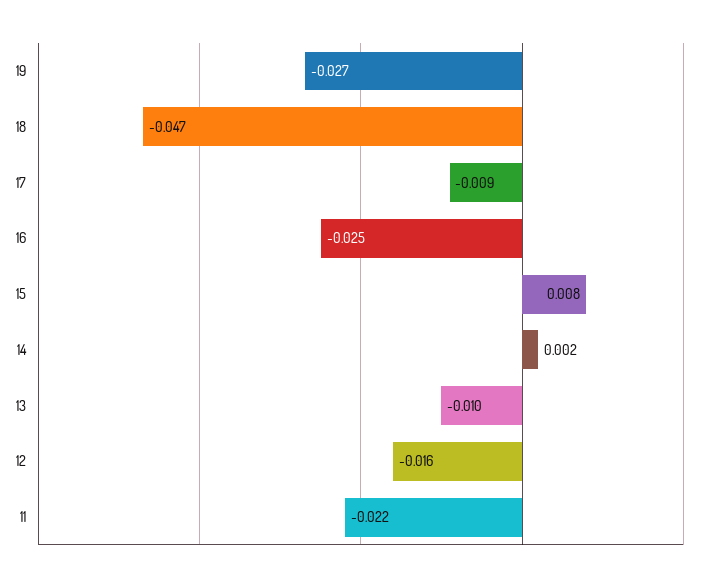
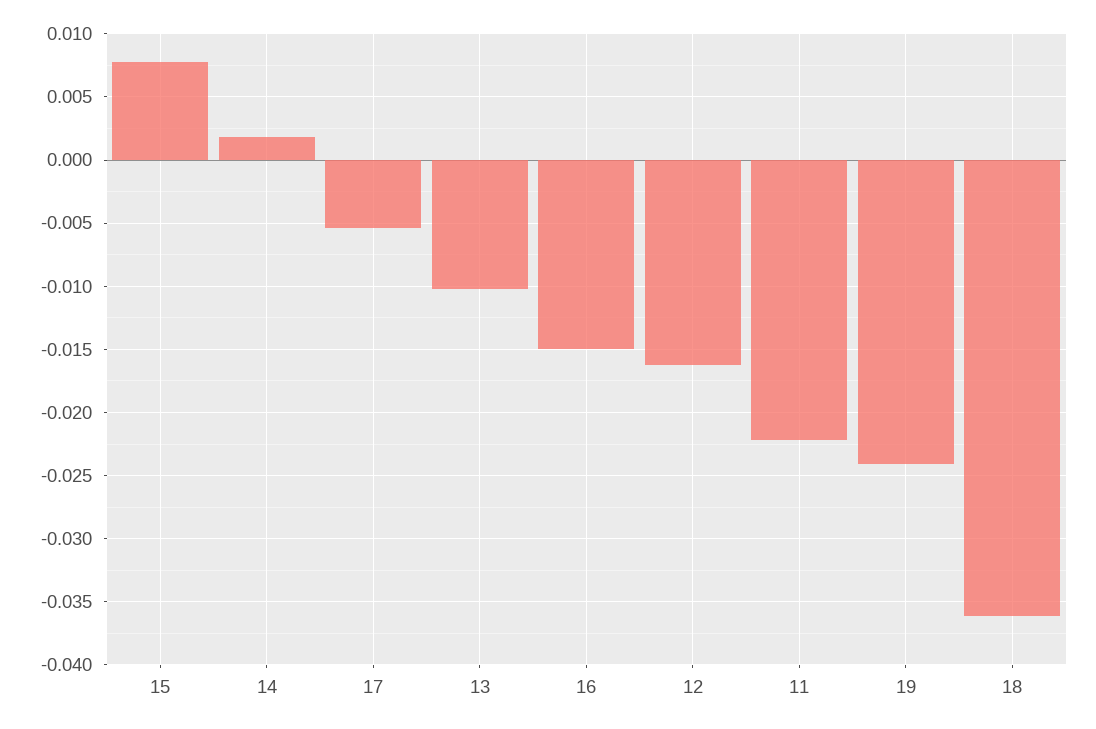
  {
-   "19": -0.027,
+   "19": -0.024,
-   "18": -0.047,
+   "18": -0.036,
-   "17": -0.009,
+   "17": -0.0055,
-   "16": -0.025,
+   "16": -0.015,
    "15": 0.008,
    "14": 0.002,
    "13": -0.01,
    "12": -0.016,
    "11": -0.022
  }

